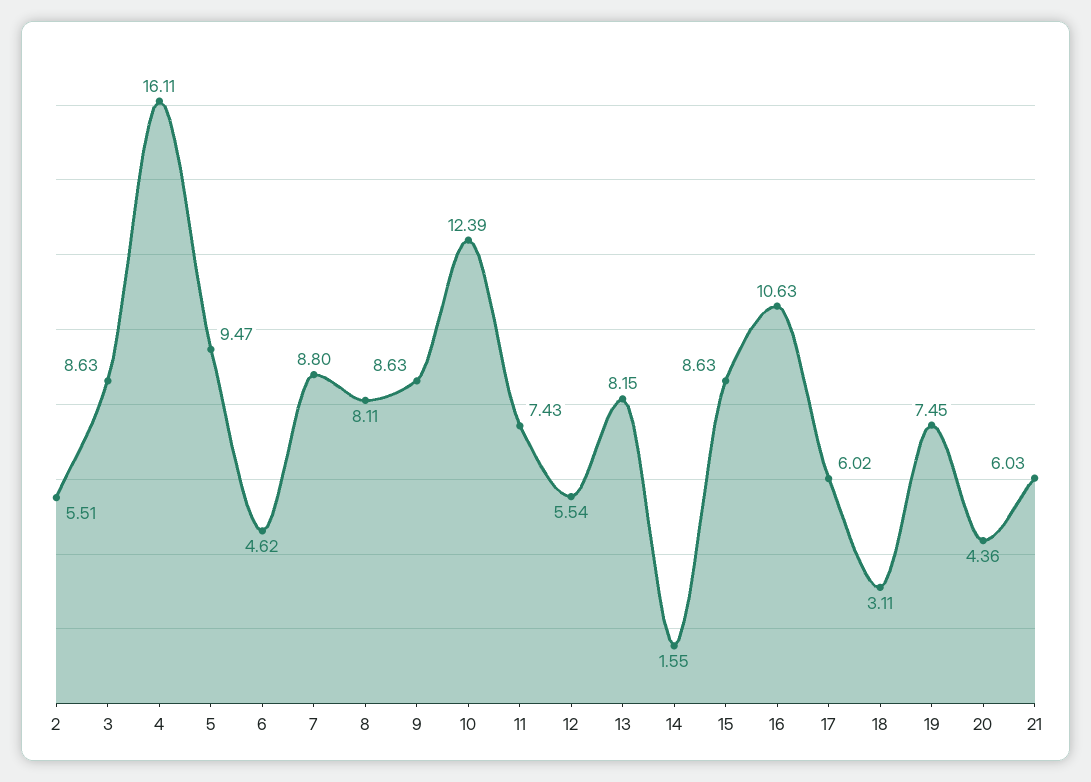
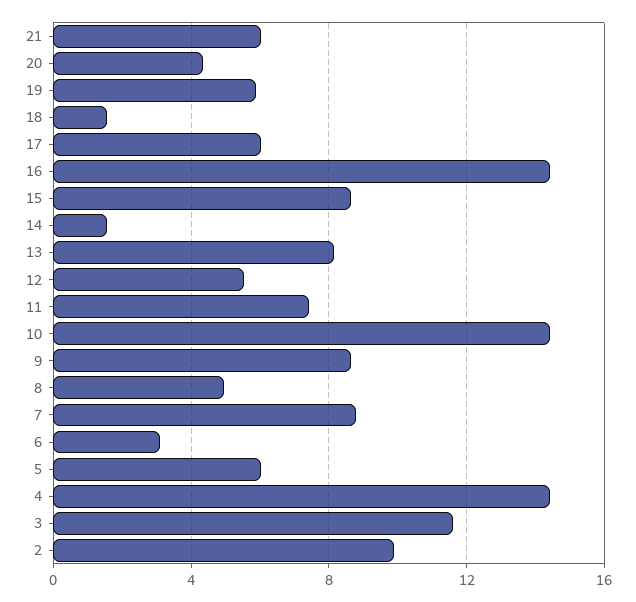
  {
-   "2": 5.51,
+   "2": 10,
-   "3": 8.63,
+   "3": 11.5,
-   "4": 16.11,
+   "4": 14.5,
-   "5": 9.47,
+   "5": 6,
-   "6": 4.62,
+   "6": 3,
    "7": 8.8,
-   "8": 8.11,
+   "8": 5,
    "9": 8.63,
-   "10": 12.39,
+   "10": 14.5,
    "11": 7.43,
    "12": 5.54,
    "13": 8.15,
    "14": 1.55,
    "15": 8.63,
-   "16": 10.63,
+   "16": 14.5,
    "17": 6.02,
-   "18": 3.11,
+   "18": 1.5,
-   "19": 7.45,
+   "19": 6,
    "20": 4.36,
    "21": 6.03
  }

